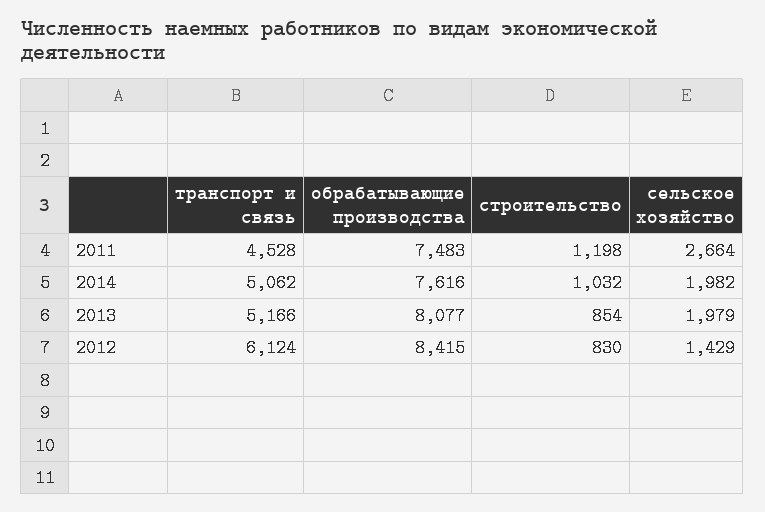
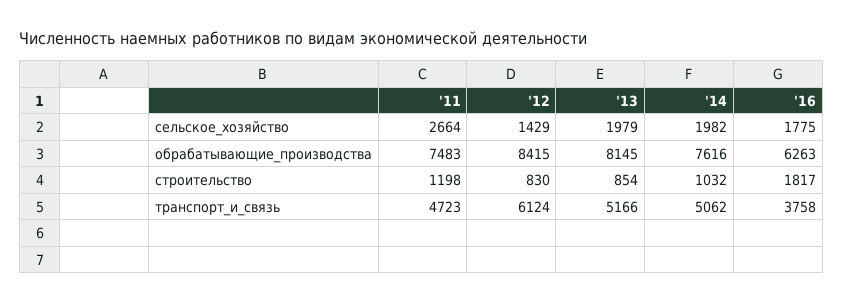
  {
    "транспорт и связь": {
-     "2011": 4528,
+     "2011": 4723,
      "2014": 5062,
      "2013": 5166,
-     "2012": 6124
+     "2012": 6124,
+     "'16": 3758
    },
    "обрабатывающие производства": {
      "2011": 7483,
      "2014": 7616,
-     "2013": 8077,
+     "2013": 8145,
-     "2012": 8415
+     "2012": 8415,
+     "'16": 6263
    },
    "строительство": {
      "2011": 1198,
      "2014": 1032,
      "2013": 854,
-     "2012": 830
+     "2012": 830,
+     "'16": 1817
    },
    "сельское хозяйство": {
      "2011": 2664,
      "2014": 1982,
      "2013": 1979,
-     "2012": 1429
+     "2012": 1429,
+     "'16": 1775
    }
  }

